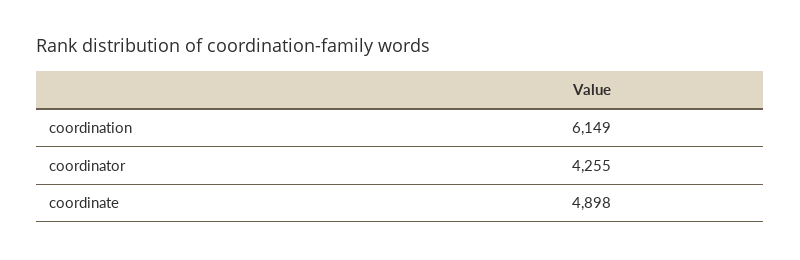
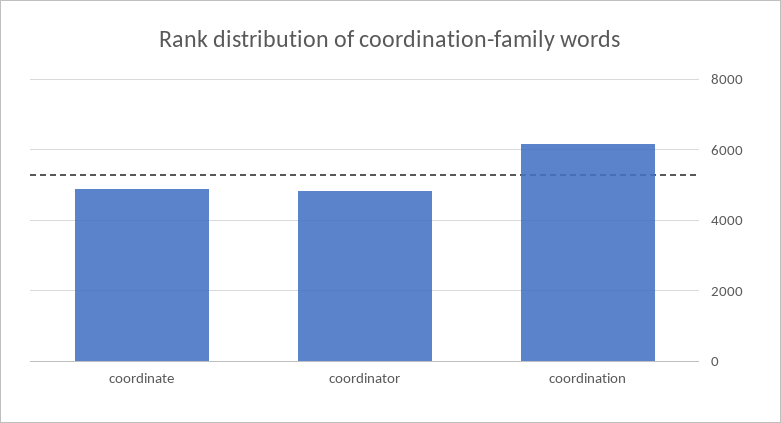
  {
    "coordination": 6149,
-   "coordinator": 4255,
+   "coordinator": 4800,
    "coordinate": 4898
  }

